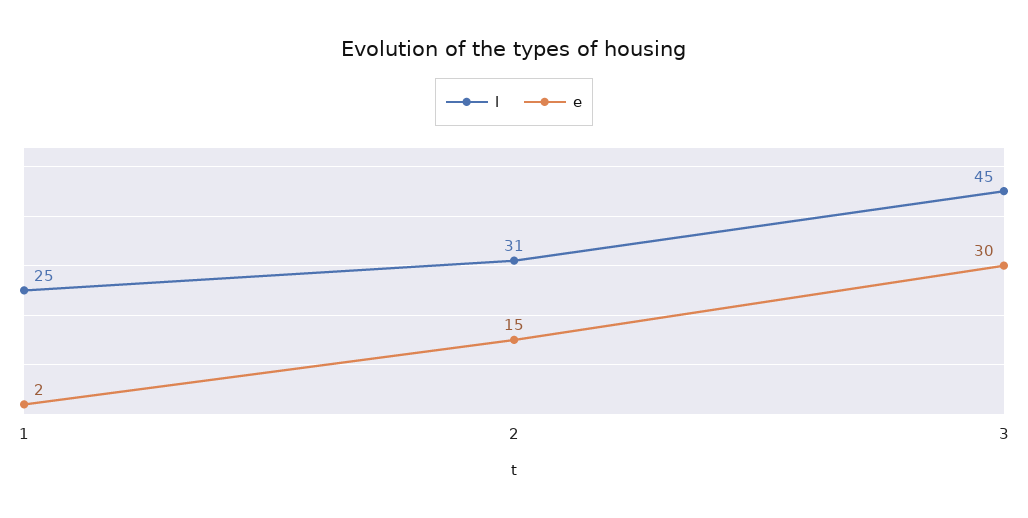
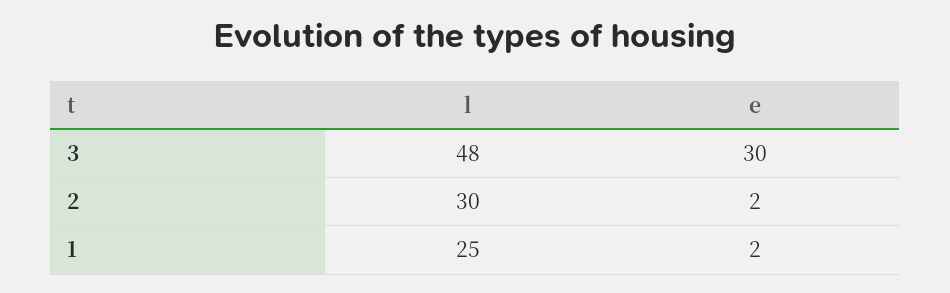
  {
    "l": {
      "1": 25,
-     "2": 31,
+     "2": 30,
-     "3": 45
+     "3": 48
    },
    "e": {
      "1": 2,
-     "2": 15,
+     "2": 2,
      "3": 30
    }
  }

